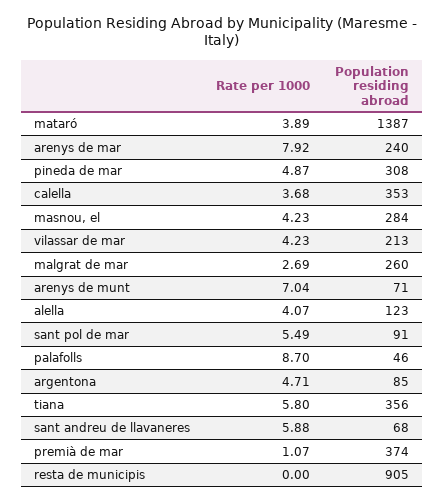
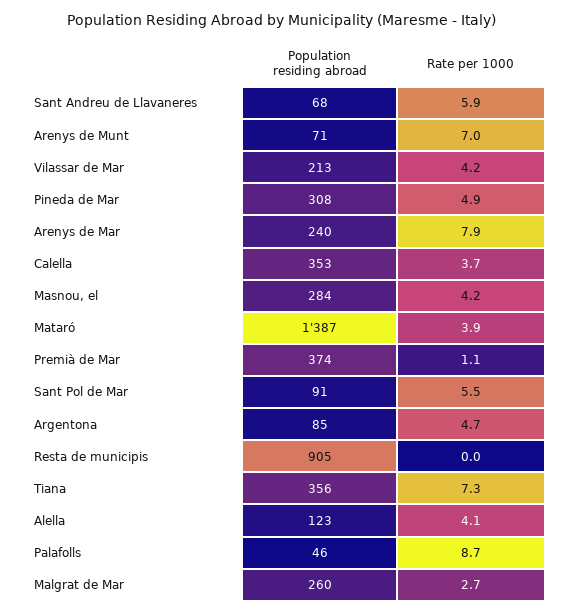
  {
    "Rate per 1000": {
      "mataró": 3.89,
      "arenys de mar": 7.92,
      "pineda de mar": 4.87,
      "calella": 3.68,
      "masnou, el": 4.23,
      "vilassar de mar": 4.23,
      "malgrat de mar": 2.69,
      "arenys de munt": 7.04,
      "alella": 4.07,
      "sant pol de mar": 5.49,
      "palafolls": 8.7,
      "argentona": 4.71,
-     "tiana": 5.8,
+     "tiana": 7.3,
      "sant andreu de llavaneres": 5.88,
      "premià de mar": 1.07,
      "resta de municipis": 0
    },
    "Population residing abroad": {
      "mataró": 1387,
      "arenys de mar": 240,
      "pineda de mar": 308,
      "calella": 353,
      "masnou, el": 284,
      "vilassar de mar": 213,
      "malgrat de mar": 260,
      "arenys de munt": 71,
      "alella": 123,
      "sant pol de mar": 91,
      "palafolls": 46,
      "argentona": 85,
      "tiana": 356,
      "sant andreu de llavaneres": 68,
      "premià de mar": 374,
      "resta de municipis": 905
    }
  }

